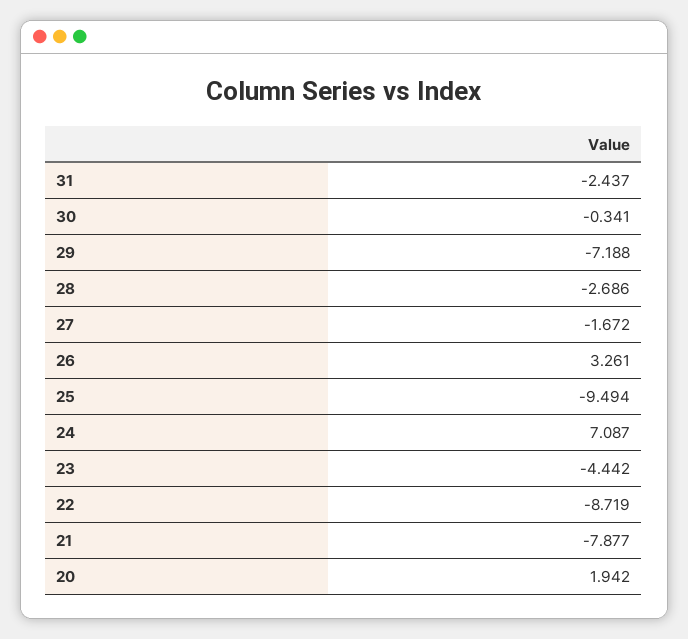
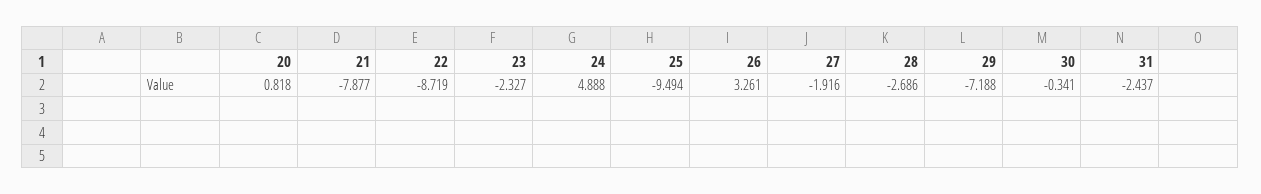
  {
    "31": -2.437,
    "30": -0.341,
    "29": -7.188,
    "28": -2.686,
-   "27": -1.672,
+   "27": -1.916,
    "26": 3.261,
    "25": -9.494,
-   "24": 7.087,
+   "24": 4.888,
-   "23": -4.442,
+   "23": -2.327,
    "22": -8.719,
    "21": -7.877,
-   "20": 1.942
+   "20": 0.818
  }

